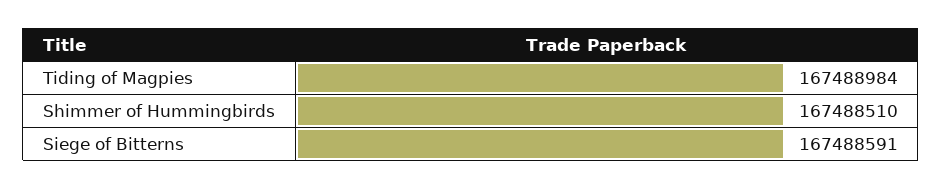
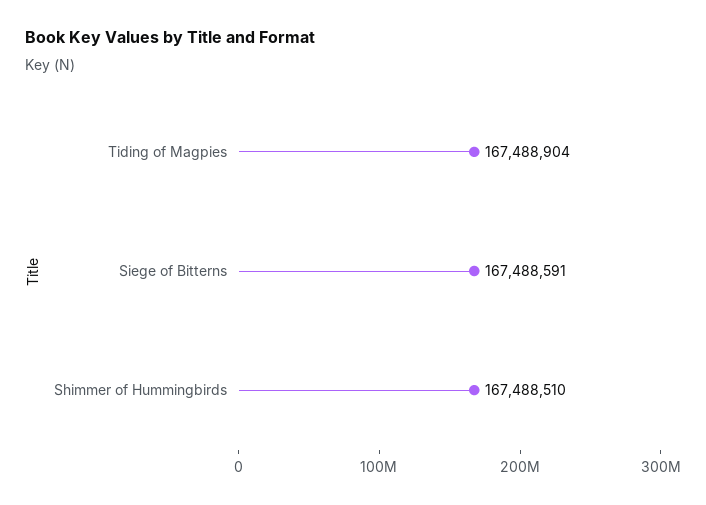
  {
-   "Tiding of Magpies": 167488984,
+   "Tiding of Magpies": 167488904,
    "Shimmer of Hummingbirds": 167488510,
    "Siege of Bitterns": 167488591
  }

